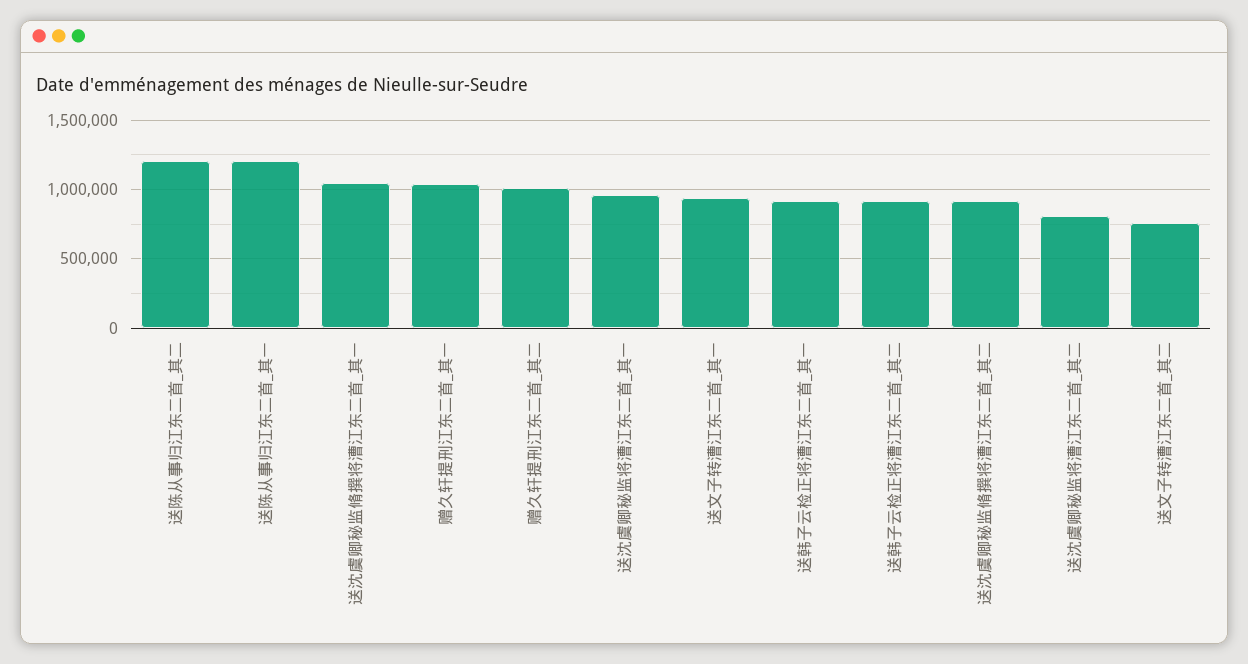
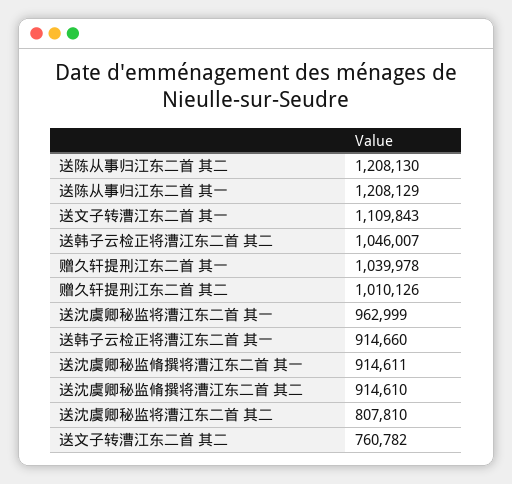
  {
    "送陈从事归江东二首_其二": 1208130,
    "送陈从事归江东二首_其一": 1208129,
-   "送沈虞卿秘监脩撰将漕江东二首_其一": 1050000,
+   "送沈虞卿秘监脩撰将漕江东二首_其一": 914611,
    "赠久轩提刑江东二首_其一": 1039978,
    "赠久轩提刑江东二首_其二": 1010126,
    "送沈虞卿秘监将漕江东二首_其一": 962999,
-   "送文子转漕江东二首_其一": 950000,
+   "送文子转漕江东二首_其一": 1109843,
    "送韩子云检正将漕江东二首_其一": 914660,
-   "送韩子云检正将漕江东二首_其二": 900000,
+   "送韩子云检正将漕江东二首_其二": 1046007,
    "送沈虞卿秘监脩撰将漕江东二首_其二": 914610,
    "送沈虞卿秘监将漕江东二首_其二": 807810,
    "送文子转漕江东二首_其二": 760782
  }

